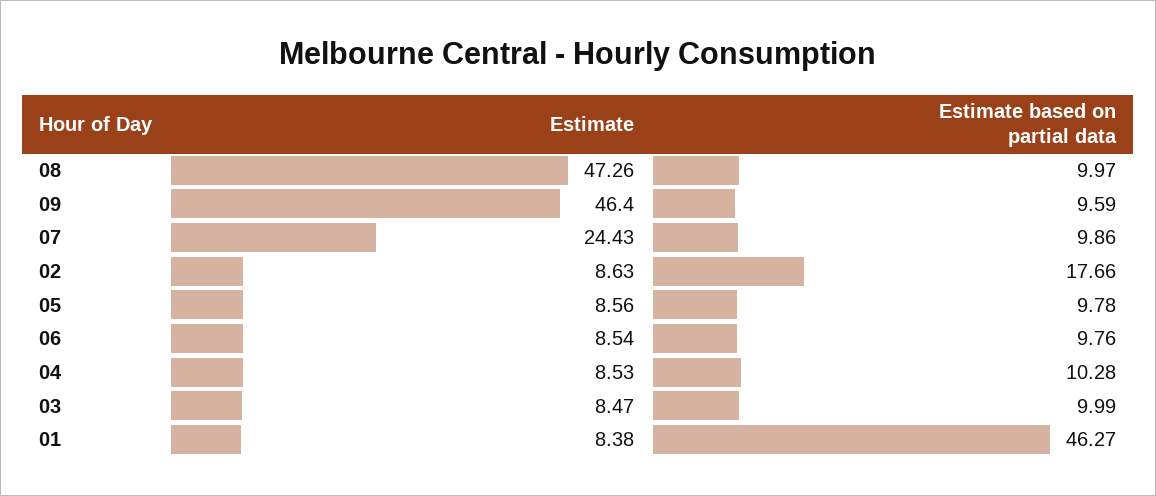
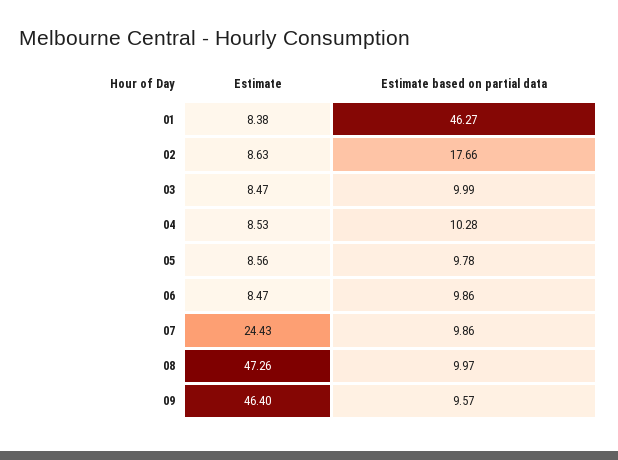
  {
    "Estimate": {
      "08": 47.26,
      "09": 46.4,
      "07": 24.43,
      "02": 8.63,
      "05": 8.56,
-     "06": 8.54,
+     "06": 8.47,
      "04": 8.53,
      "03": 8.47,
      "01": 8.38
    },
    "Estimate based on partial data": {
      "08": 9.97,
-     "09": 9.59,
+     "09": 9.57,
      "07": 9.86,
      "02": 17.66,
      "05": 9.78,
-     "06": 9.76,
+     "06": 9.86,
      "04": 10.28,
      "03": 9.99,
      "01": 46.27
    }
  }

